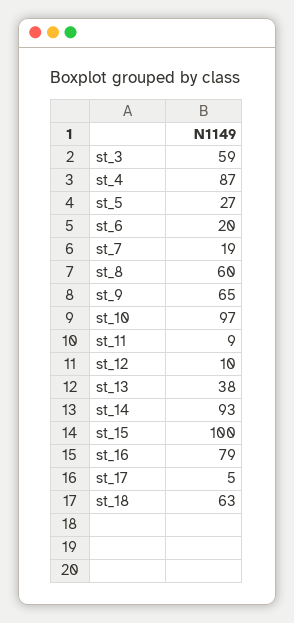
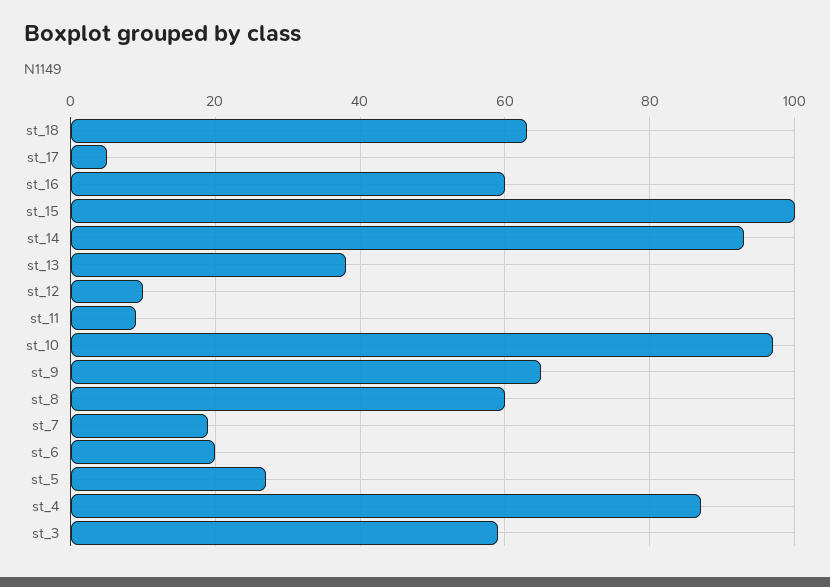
  {
    "st_3": 59,
    "st_4": 87,
    "st_5": 27,
    "st_6": 20,
    "st_7": 19,
    "st_8": 60,
    "st_9": 65,
    "st_10": 97,
    "st_11": 9,
    "st_12": 10,
    "st_13": 38,
    "st_14": 93,
    "st_15": 100,
-   "st_16": 79,
+   "st_16": 60,
    "st_17": 5,
    "st_18": 63
  }

